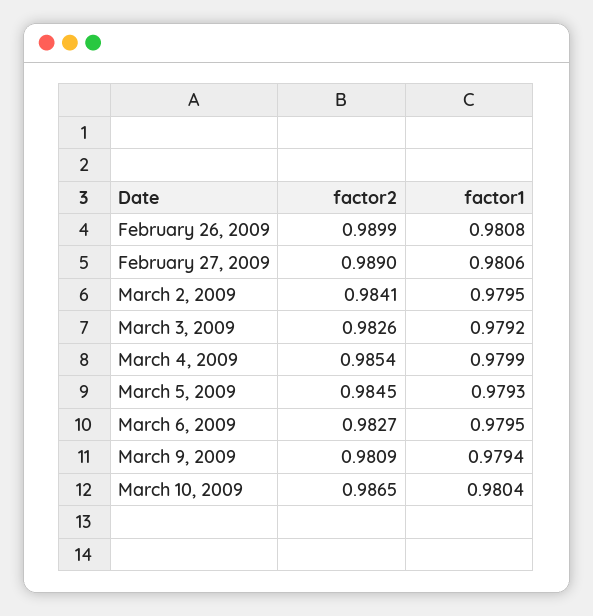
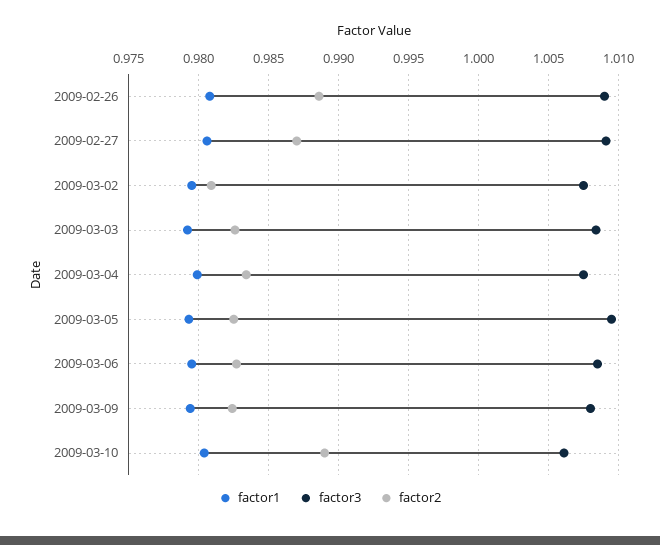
  {
    "factor2": {
-     "February 26, 2009": 0.9899,
+     "February 26, 2009": 0.9885,
-     "February 27, 2009": 0.989,
+     "February 27, 2009": 0.987,
-     "March 2, 2009": 0.9841,
+     "March 2, 2009": 0.981,
      "March 3, 2009": 0.9826,
-     "March 4, 2009": 0.9854,
+     "March 4, 2009": 0.9835,
-     "March 5, 2009": 0.9845,
+     "March 5, 2009": 0.9825,
      "March 6, 2009": 0.9827,
-     "March 9, 2009": 0.9809,
+     "March 9, 2009": 0.9825,
-     "March 10, 2009": 0.9865
+     "March 10, 2009": 0.989
    },
    "factor1": {
      "February 26, 2009": 0.9808,
      "February 27, 2009": 0.9806,
      "March 2, 2009": 0.9795,
      "March 3, 2009": 0.9792,
      "March 4, 2009": 0.9799,
      "March 5, 2009": 0.9793,
      "March 6, 2009": 0.9795,
      "March 9, 2009": 0.9794,
      "March 10, 2009": 0.9804
-   }
+   },
+   "factor3": {
+     "February 26, 2009": 1.009,
+     "February 27, 2009": 1.009,
+     "March 2, 2009": 1.0075,
+     "March 3, 2009": 1.0085,
+     "March 4, 2009": 1.0075,
+     "March 5, 2009": 1.0095,
+     "March 6, 2009": 1.0085,
+     "March 9, 2009": 1.008,
+     "March 10, 2009": 1.006
+   }
  }

